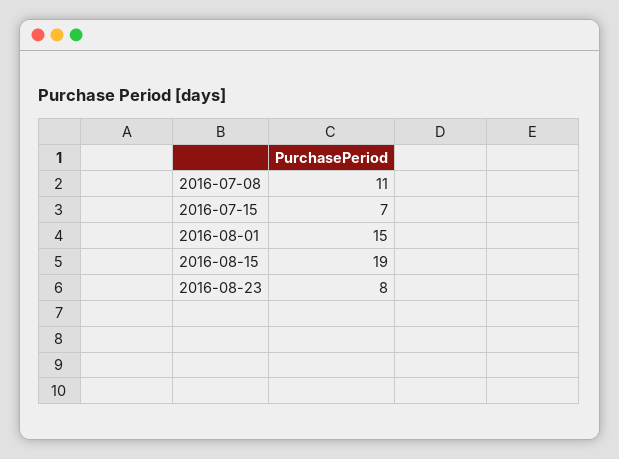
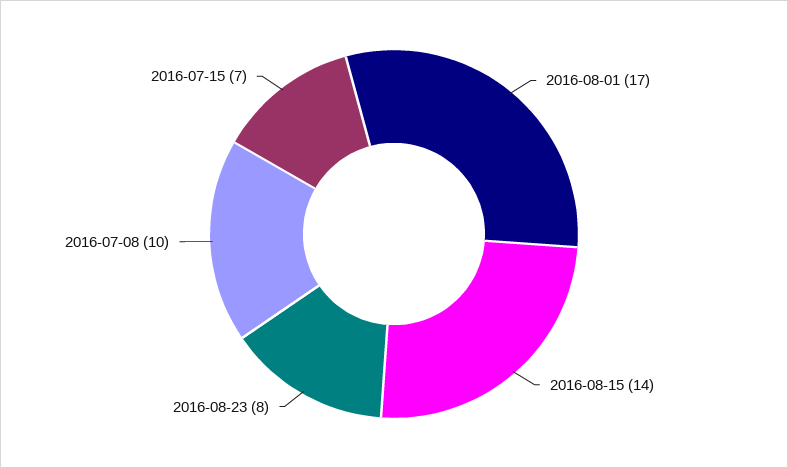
  {
-   "2016-07-08": 11,
+   "2016-07-08": 10,
    "2016-07-15": 7,
-   "2016-08-01": 15,
+   "2016-08-01": 17,
-   "2016-08-15": 19,
+   "2016-08-15": 14,
    "2016-08-23": 8
  }

